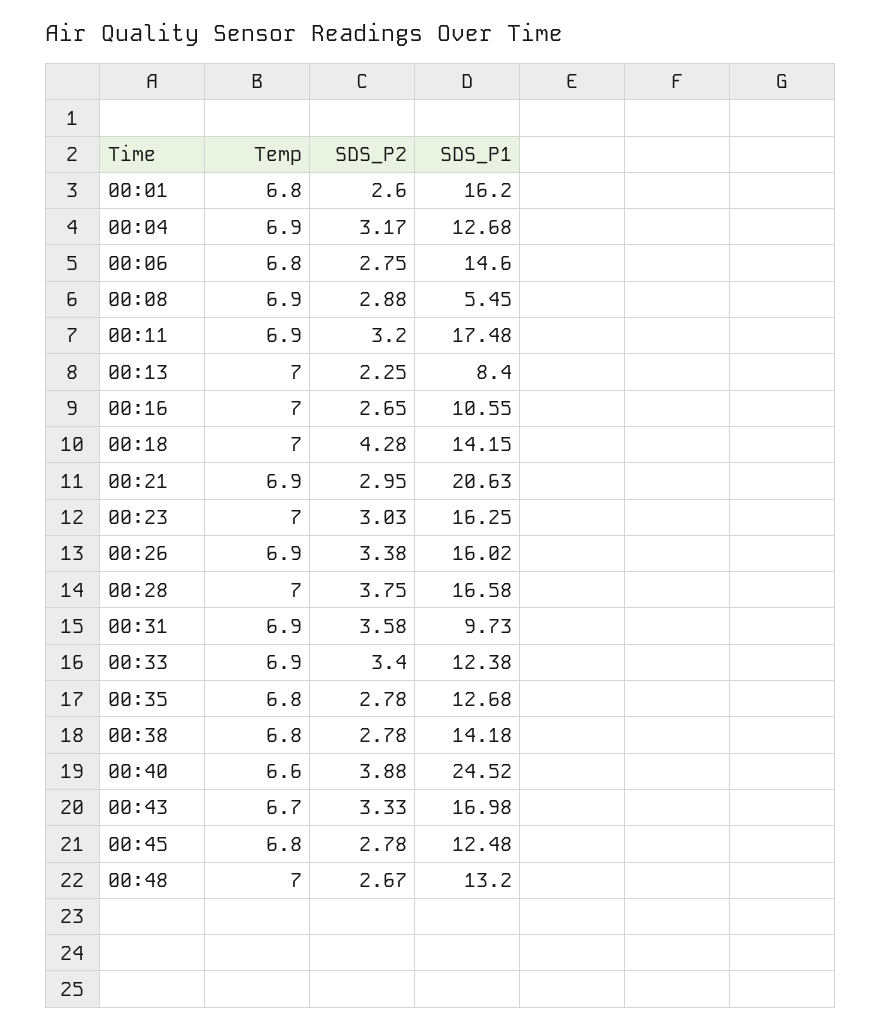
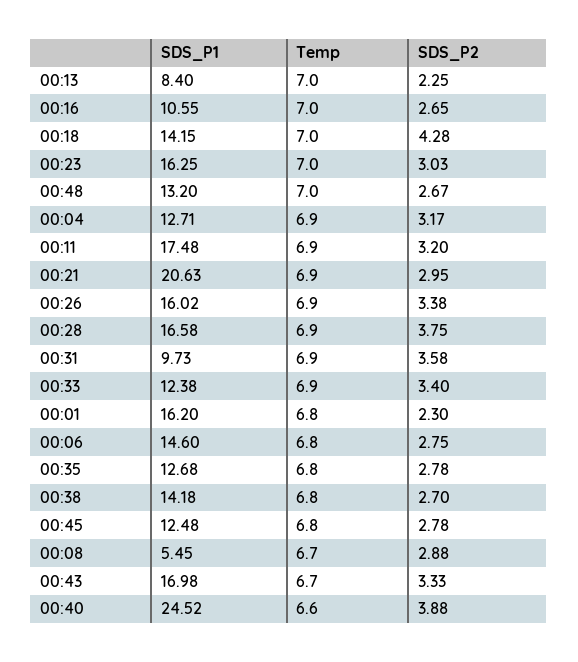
  {
    "Temp": {
      "00:01": 6.8,
      "00:04": 6.9,
      "00:06": 6.8,
-     "00:08": 6.9,
+     "00:08": 6.7,
      "00:11": 6.9,
      "00:13": 7,
      "00:16": 7,
      "00:18": 7,
      "00:21": 6.9,
      "00:23": 7,
      "00:26": 6.9,
-     "00:28": 7,
+     "00:28": 6.9,
      "00:31": 6.9,
      "00:33": 6.9,
      "00:35": 6.8,
      "00:38": 6.8,
      "00:40": 6.6,
      "00:43": 6.7,
      "00:45": 6.8,
      "00:48": 7
    },
    "SDS_P2": {
-     "00:01": 2.6,
+     "00:01": 2.3,
      "00:04": 3.17,
      "00:06": 2.75,
      "00:08": 2.88,
      "00:11": 3.2,
      "00:13": 2.25,
      "00:16": 2.65,
      "00:18": 4.28,
      "00:21": 2.95,
      "00:23": 3.03,
      "00:26": 3.38,
      "00:28": 3.75,
      "00:31": 3.58,
      "00:33": 3.4,
      "00:35": 2.78,
-     "00:38": 2.78,
+     "00:38": 2.7,
      "00:40": 3.88,
      "00:43": 3.33,
      "00:45": 2.78,
      "00:48": 2.67
    },
    "SDS_P1": {
      "00:01": 16.2,
-     "00:04": 12.68,
+     "00:04": 12.71,
      "00:06": 14.6,
      "00:08": 5.45,
      "00:11": 17.48,
      "00:13": 8.4,
      "00:16": 10.55,
      "00:18": 14.15,
      "00:21": 20.63,
      "00:23": 16.25,
      "00:26": 16.02,
      "00:28": 16.58,
      "00:31": 9.73,
      "00:33": 12.38,
      "00:35": 12.68,
      "00:38": 14.18,
      "00:40": 24.52,
      "00:43": 16.98,
      "00:45": 12.48,
      "00:48": 13.2
    }
  }

